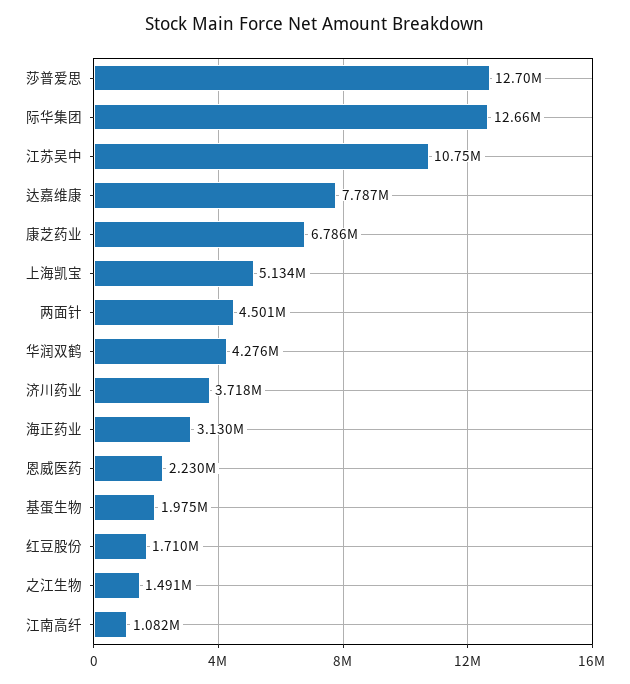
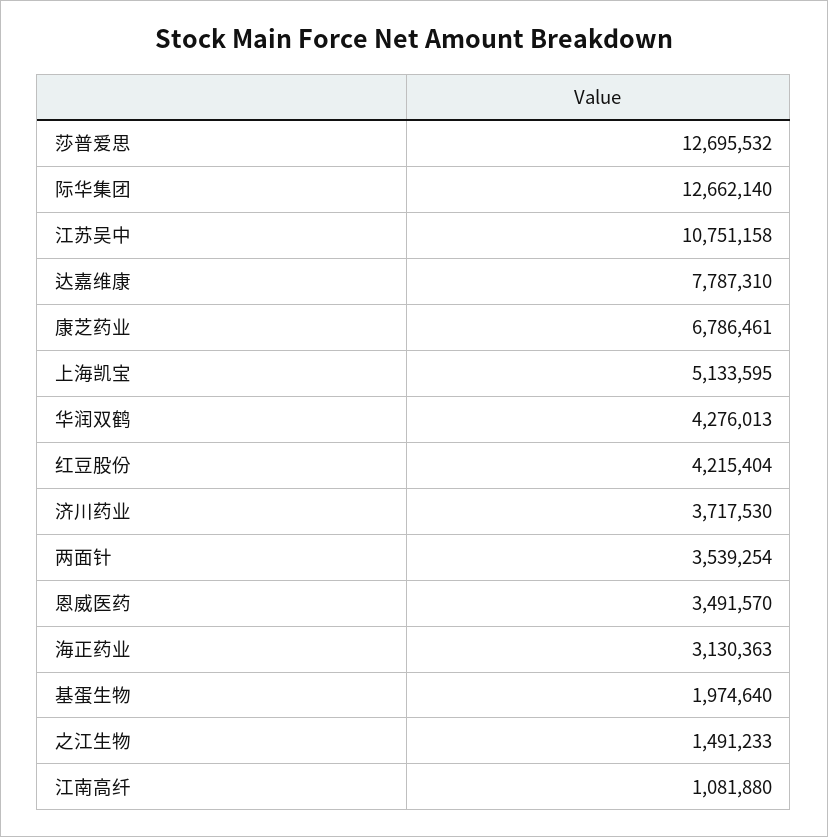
  {
    "莎普爱思": 12695532,
    "际华集团": 12662140,
    "江苏吴中": 10751158,
    "达嘉维康": 7787310,
    "康芝药业": 6786461,
    "上海凯宝": 5133595,
-   "两面针": 4501000,
+   "两面针": 3539254,
    "华润双鹤": 4276013,
    "济川药业": 3717530,
    "海正药业": 3130363,
-   "恩威医药": 2230000,
+   "恩威医药": 3491570,
    "基蛋生物": 1974640,
-   "红豆股份": 1710000,
+   "红豆股份": 4215404,
    "之江生物": 1491233,
    "江南高纤": 1081880
  }

